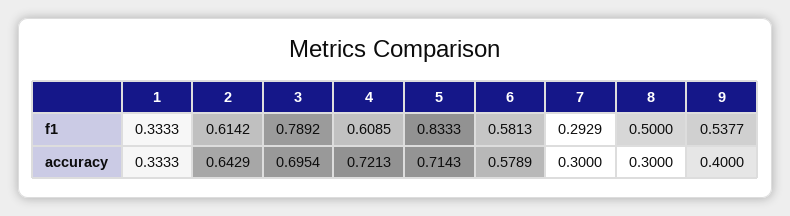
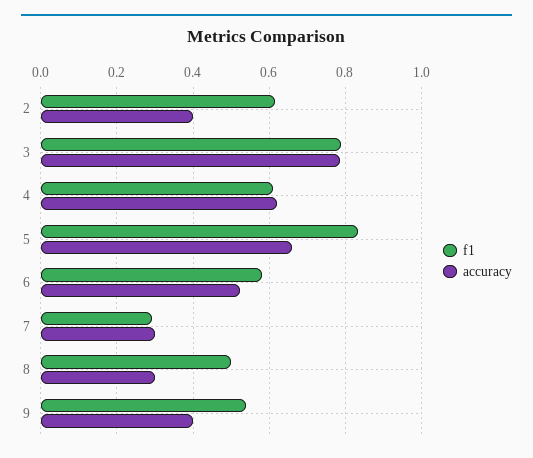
  {
    "f1": {
-     "1": 0.3333,
      "2": 0.6142,
      "3": 0.7892,
      "4": 0.6085,
      "5": 0.8333,
      "6": 0.5813,
      "7": 0.2929,
      "8": 0.5,
      "9": 0.5377
    },
    "accuracy": {
-     "1": 0.3333,
-     "2": 0.6429,
+     "2": 0.4,
-     "3": 0.6954,
+     "3": 0.78,
-     "4": 0.7213,
+     "4": 0.62,
-     "5": 0.7143,
+     "5": 0.66,
-     "6": 0.5789,
+     "6": 0.52,
      "7": 0.3,
      "8": 0.3,
      "9": 0.4
    }
  }

